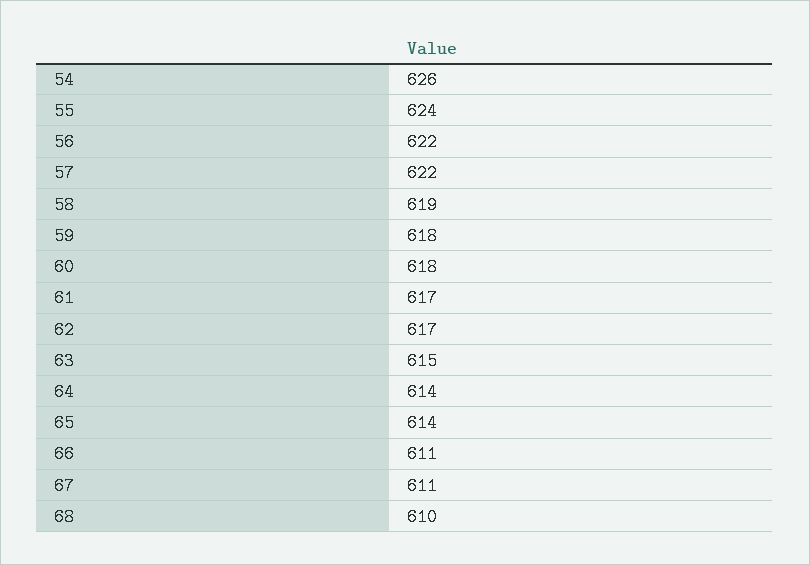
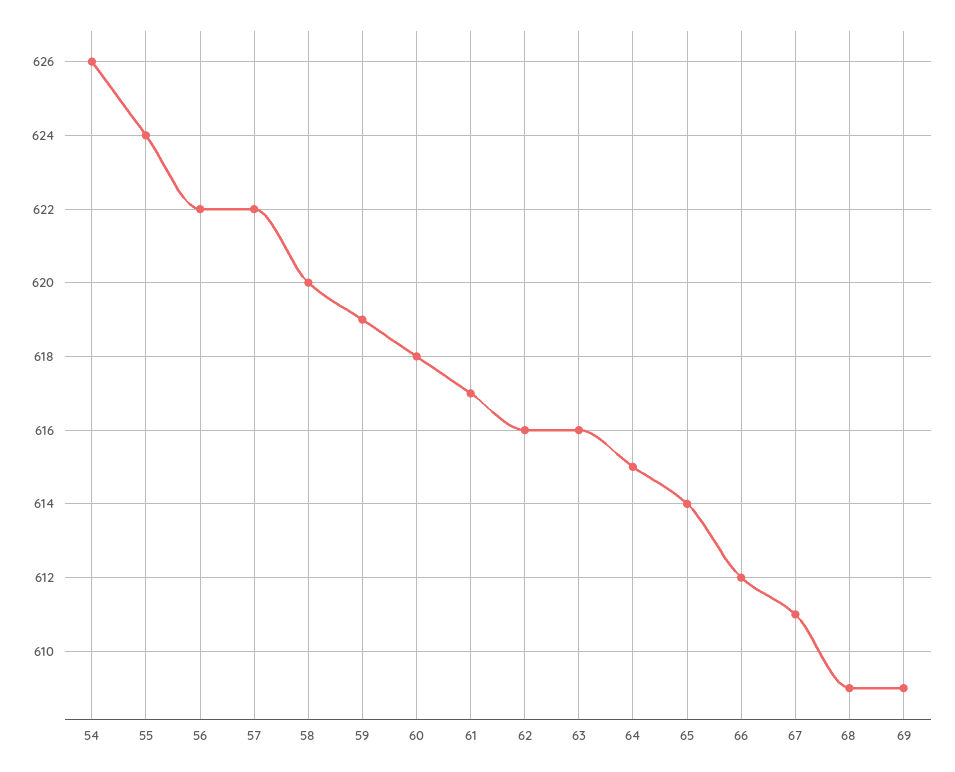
  {
    "54": 626,
    "55": 624,
    "56": 622,
    "57": 622,
-   "58": 619,
+   "58": 620,
-   "59": 618,
+   "59": 619,
    "60": 618,
    "61": 617,
-   "62": 617,
+   "62": 616,
-   "63": 615,
+   "63": 616,
-   "64": 614,
+   "64": 615,
    "65": 614,
-   "66": 611,
+   "66": 612,
    "67": 611,
-   "68": 610
+   "68": 609,
+   "69": 609
  }

